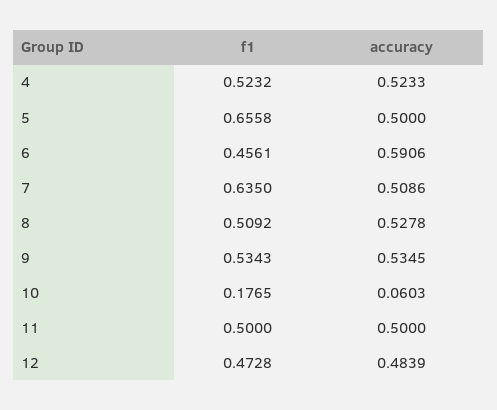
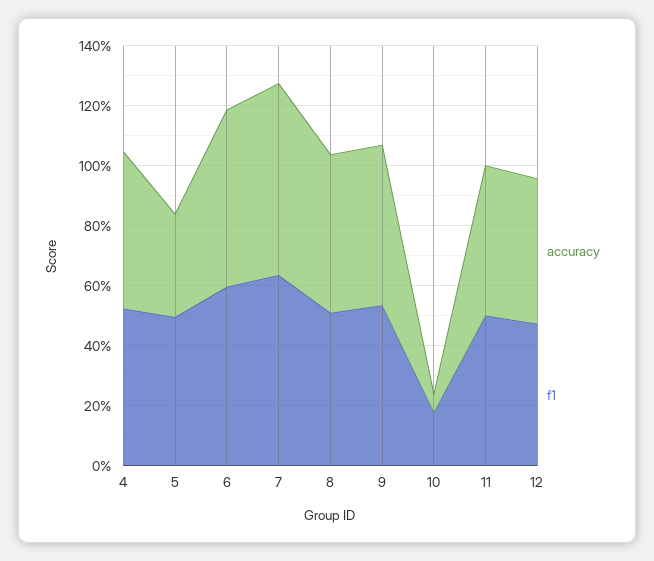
  {
    "f1": {
      "4": 0.5232,
-     "5": 0.6558,
+     "5": 0.5,
-     "6": 0.4561,
+     "6": 0.6,
      "7": 0.635,
      "8": 0.5092,
      "9": 0.5343,
      "10": 0.1765,
      "11": 0.5,
      "12": 0.4728
    },
    "accuracy": {
      "4": 0.5233,
-     "5": 0.5,
+     "5": 0.35,
      "6": 0.5906,
-     "7": 0.5086,
+     "7": 0.65,
      "8": 0.5278,
      "9": 0.5345,
      "10": 0.0603,
      "11": 0.5,
      "12": 0.4839
    }
  }

